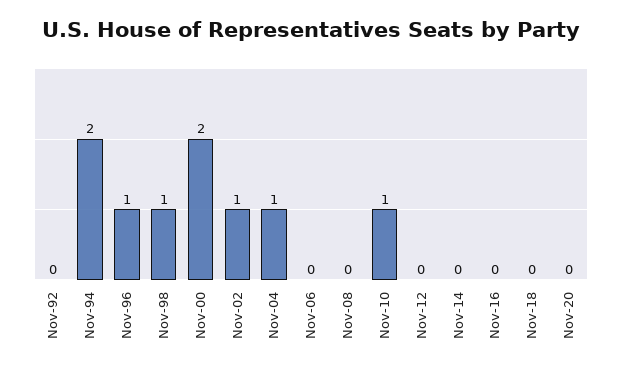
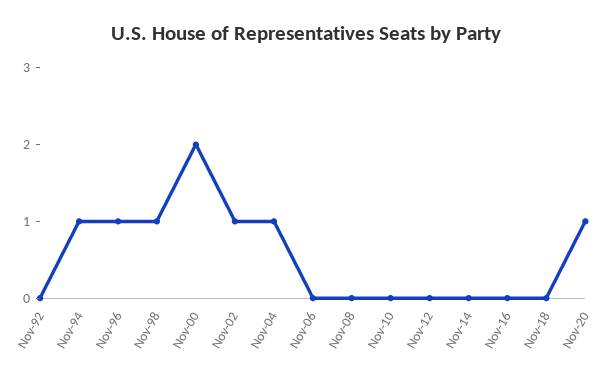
  {
    "Nov-92": 0,
-   "Nov-94": 2,
+   "Nov-94": 1,
    "Nov-96": 1,
    "Nov-98": 1,
    "Nov-00": 2,
    "Nov-02": 1,
    "Nov-04": 1,
    "Nov-06": 0,
    "Nov-08": 0,
-   "Nov-10": 1,
+   "Nov-10": 0,
    "Nov-12": 0,
    "Nov-14": 0,
    "Nov-16": 0,
    "Nov-18": 0,
-   "Nov-20": 0
+   "Nov-20": 1
  }

